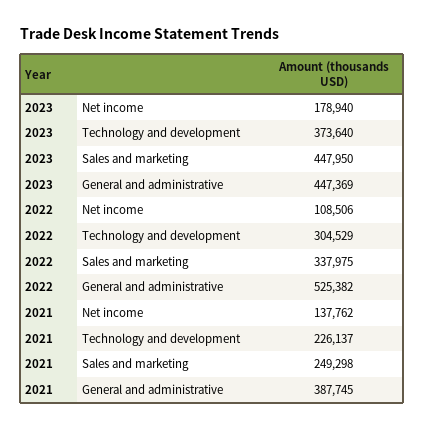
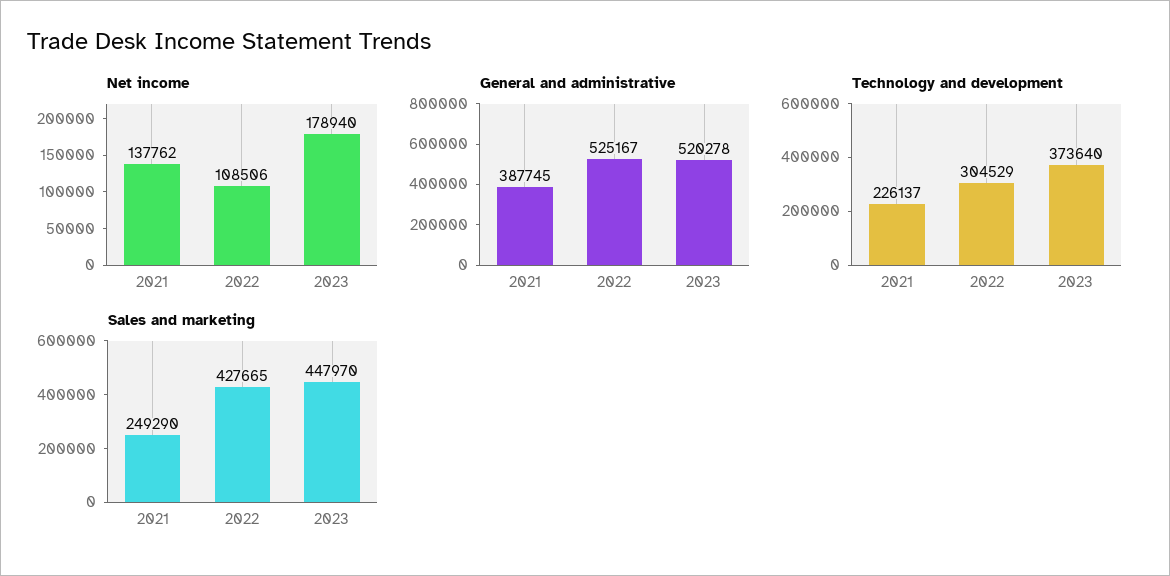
  {
    "Net income": {
      "2023": 178940,
      "2022": 108506,
      "2021": 137762
    },
    "Technology and development": {
      "2023": 373640,
      "2022": 304529,
      "2021": 226137
    },
    "Sales and marketing": {
-     "2023": 447950,
+     "2023": 447970,
-     "2022": 337975,
+     "2022": 427665,
-     "2021": 249298
+     "2021": 249290
    },
    "General and administrative": {
-     "2023": 447369,
+     "2023": 520278,
-     "2022": 525382,
+     "2022": 525167,
      "2021": 387745
    }
  }

